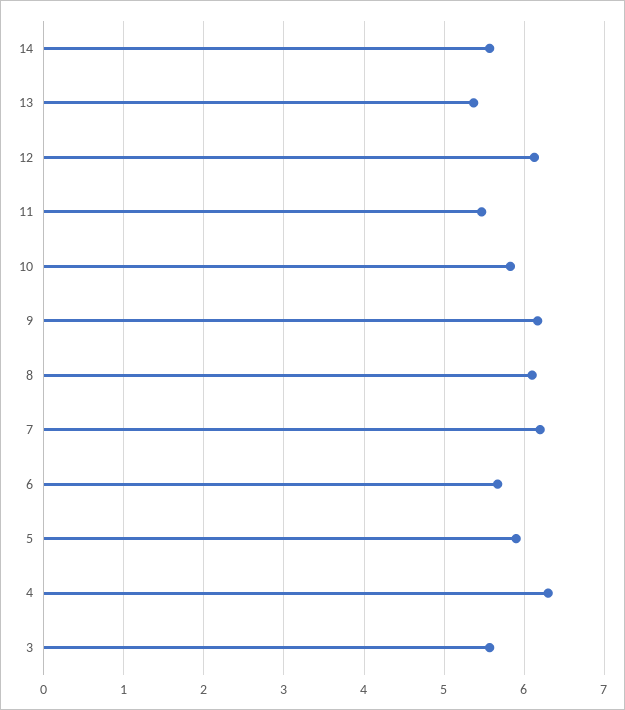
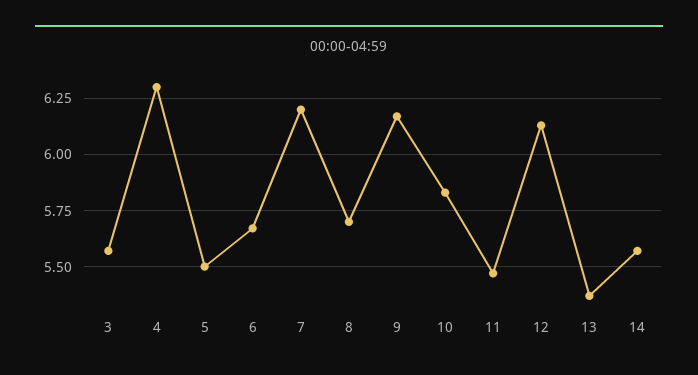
  {
    "14": 5.55,
    "13": 5.35,
    "12": 6.15,
    "11": 5.45,
    "10": 5.85,
    "9": 6.15,
-   "8": 6.1,
+   "8": 5.7,
    "7": 6.2,
    "6": 5.65,
-   "5": 5.9,
+   "5": 5.5,
    "4": 6.3,
    "3": 5.55
  }

